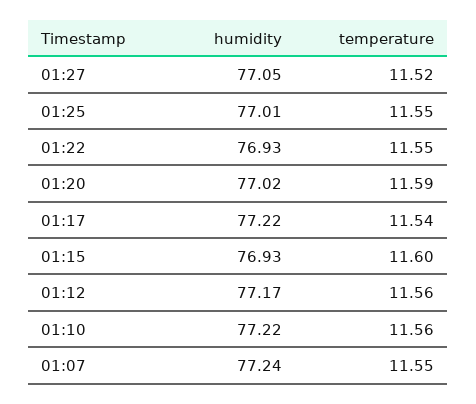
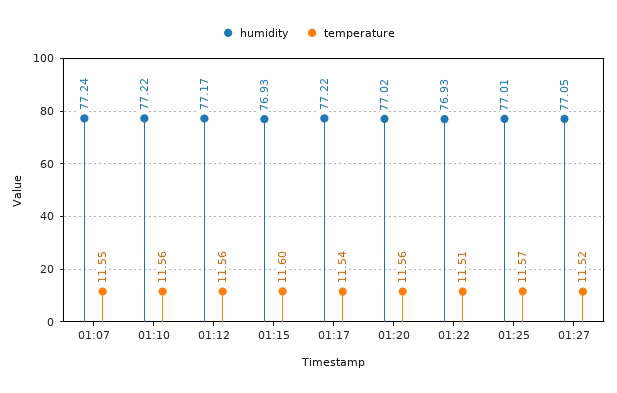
  {
    "humidity": {
      "01:27": 77.05,
      "01:25": 77.01,
      "01:22": 76.93,
      "01:20": 77.02,
      "01:17": 77.22,
      "01:15": 76.93,
      "01:12": 77.17,
      "01:10": 77.22,
      "01:07": 77.24
    },
    "temperature": {
      "01:27": 11.52,
-     "01:25": 11.55,
+     "01:25": 11.57,
-     "01:22": 11.55,
+     "01:22": 11.51,
-     "01:20": 11.59,
+     "01:20": 11.56,
      "01:17": 11.54,
      "01:15": 11.6,
      "01:12": 11.56,
      "01:10": 11.56,
      "01:07": 11.55
    }
  }

